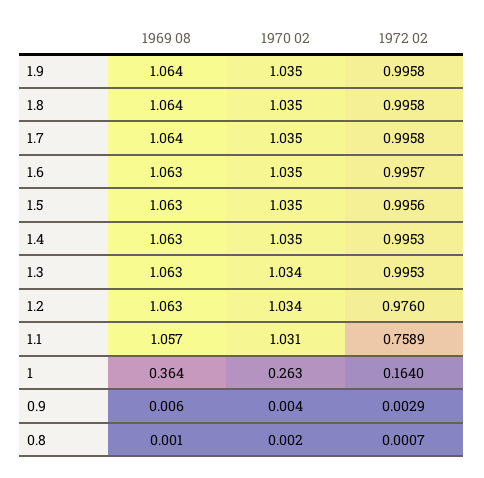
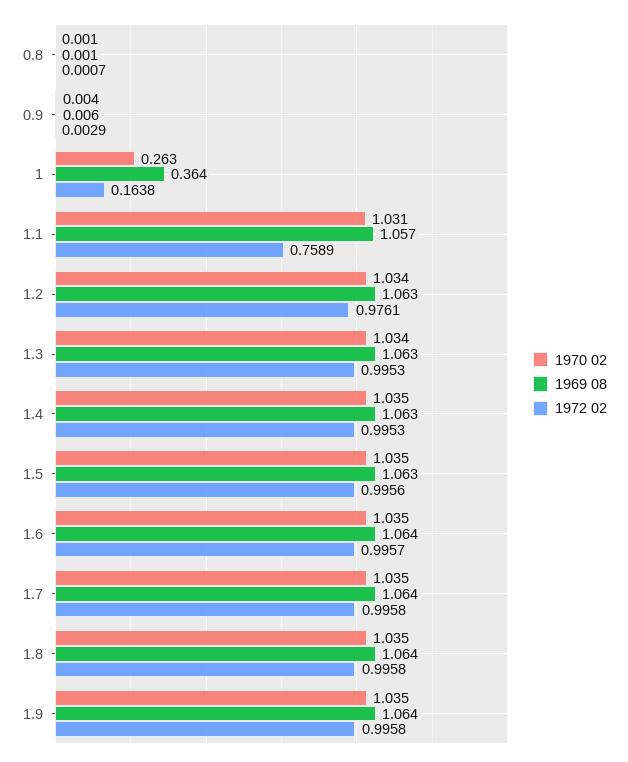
  {
    "1969 08": {
      "1.9": 1.064,
      "1.8": 1.064,
      "1.7": 1.064,
-     "1.6": 1.063,
+     "1.6": 1.064,
      "1.5": 1.063,
      "1.4": 1.063,
      "1.3": 1.063,
      "1.2": 1.063,
      "1.1": 1.057,
      "1": 0.364,
      "0.9": 0.006,
      "0.8": 0.001
    },
    "1970 02": {
      "1.9": 1.035,
      "1.8": 1.035,
      "1.7": 1.035,
      "1.6": 1.035,
      "1.5": 1.035,
      "1.4": 1.035,
      "1.3": 1.034,
      "1.2": 1.034,
      "1.1": 1.031,
      "1": 0.263,
      "0.9": 0.004,
-     "0.8": 0.002
+     "0.8": 0.001
    },
    "1972 02": {
      "1.9": 0.9958,
      "1.8": 0.9958,
      "1.7": 0.9958,
      "1.6": 0.9957,
      "1.5": 0.9956,
      "1.4": 0.9953,
      "1.3": 0.9953,
-     "1.2": 0.976,
+     "1.2": 0.9761,
      "1.1": 0.7589,
-     "1": 0.164,
+     "1": 0.1638,
      "0.9": 0.0029,
      "0.8": 0.0007
    }
  }

